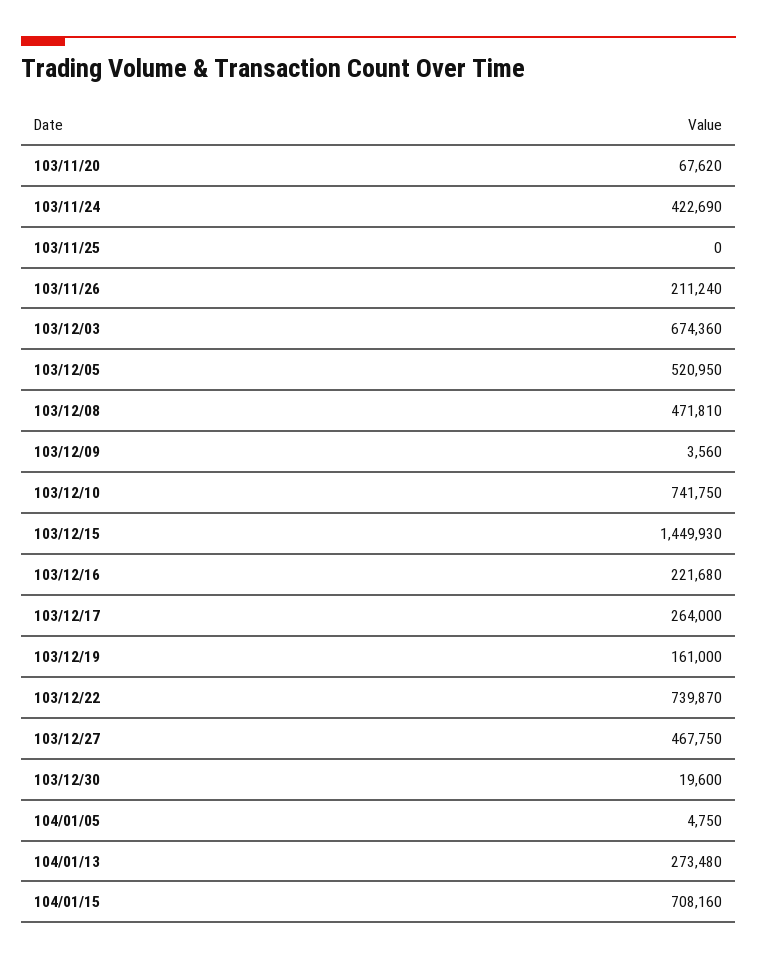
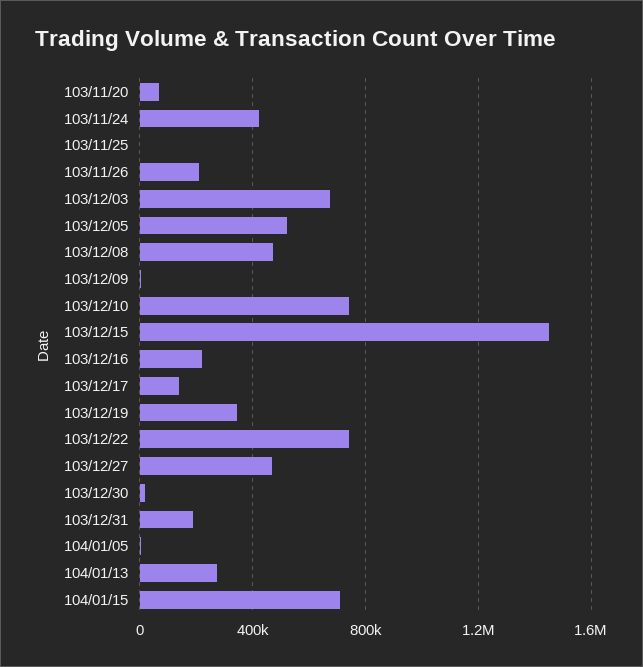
  {
    "103/11/20": 67620,
    "103/11/24": 422690,
    "103/11/25": 0,
    "103/11/26": 211240,
    "103/12/03": 674360,
    "103/12/05": 520950,
    "103/12/08": 471810,
    "103/12/09": 3560,
    "103/12/10": 741750,
    "103/12/15": 1449930,
    "103/12/16": 221680,
-   "103/12/17": 264000,
+   "103/12/17": 150000,
-   "103/12/19": 161000,
+   "103/12/19": 350000,
    "103/12/22": 739870,
    "103/12/27": 467750,
    "103/12/30": 19600,
    "104/01/05": 4750,
    "104/01/13": 273480,
-   "104/01/15": 708160
+   "104/01/15": 708160,
+   "103/12/31": 200000
  }

